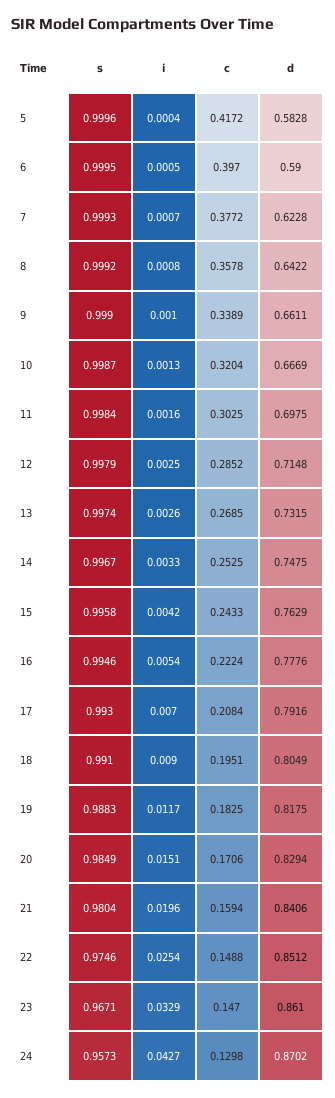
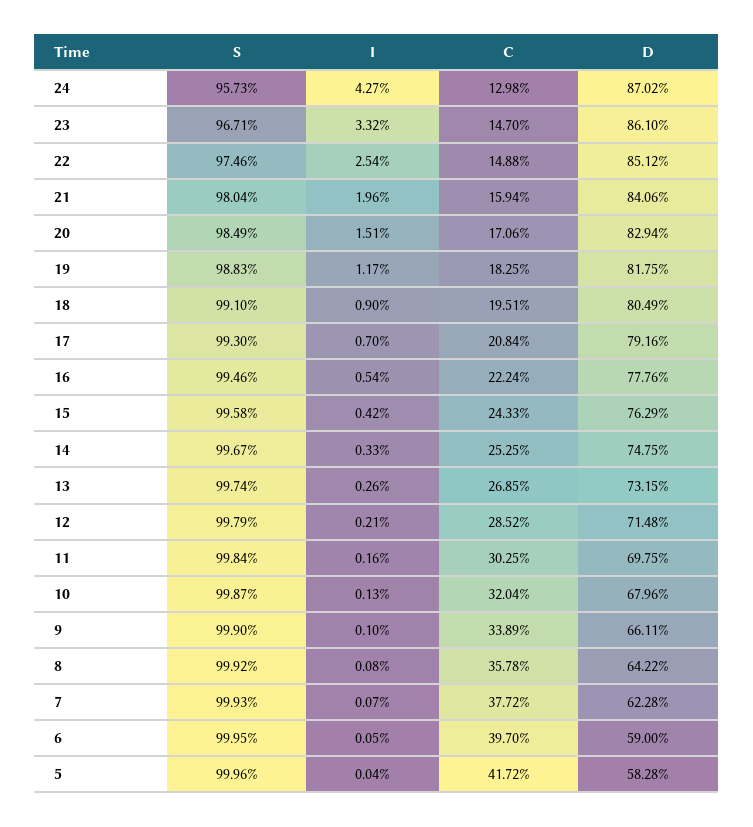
  {
    "s": {
      "5": 0.9996,
      "6": 0.9995,
      "7": 0.9993,
      "8": 0.9992,
      "9": 0.999,
      "10": 0.9987,
      "11": 0.9984,
      "12": 0.9979,
      "13": 0.9974,
      "14": 0.9967,
      "15": 0.9958,
      "16": 0.9946,
      "17": 0.993,
      "18": 0.991,
      "19": 0.9883,
      "20": 0.9849,
      "21": 0.9804,
      "22": 0.9746,
      "23": 0.9671,
      "24": 0.9573
    },
    "i": {
      "5": 0.0004,
      "6": 0.0005,
      "7": 0.0007,
      "8": 0.0008,
      "9": 0.001,
      "10": 0.0013,
      "11": 0.0016,
-     "12": 0.0025,
+     "12": 0.0021,
      "13": 0.0026,
      "14": 0.0033,
      "15": 0.0042,
      "16": 0.0054,
      "17": 0.007,
      "18": 0.009,
      "19": 0.0117,
      "20": 0.0151,
      "21": 0.0196,
      "22": 0.0254,
-     "23": 0.0329,
+     "23": 0.0332,
      "24": 0.0427
    },
    "c": {
      "5": 0.4172,
      "6": 0.397,
      "7": 0.3772,
      "8": 0.3578,
      "9": 0.3389,
      "10": 0.3204,
      "11": 0.3025,
      "12": 0.2852,
      "13": 0.2685,
      "14": 0.2525,
      "15": 0.2433,
      "16": 0.2224,
      "17": 0.2084,
      "18": 0.1951,
      "19": 0.1825,
      "20": 0.1706,
      "21": 0.1594,
      "22": 0.1488,
      "23": 0.147,
      "24": 0.1298
    },
    "d": {
      "5": 0.5828,
      "6": 0.59,
      "7": 0.6228,
      "8": 0.6422,
      "9": 0.6611,
-     "10": 0.6669,
+     "10": 0.6796,
      "11": 0.6975,
      "12": 0.7148,
      "13": 0.7315,
      "14": 0.7475,
      "15": 0.7629,
      "16": 0.7776,
      "17": 0.7916,
      "18": 0.8049,
      "19": 0.8175,
      "20": 0.8294,
      "21": 0.8406,
      "22": 0.8512,
      "23": 0.861,
      "24": 0.8702
    }
  }

